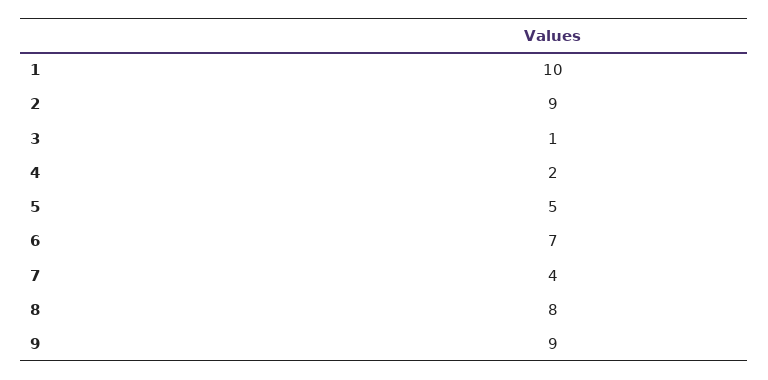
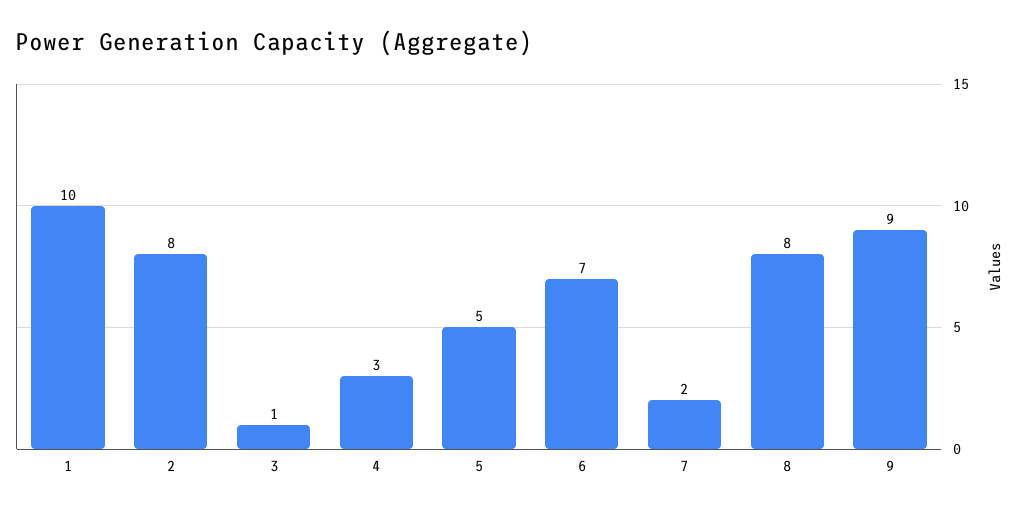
  {
    "1": 10,
-   "2": 9,
+   "2": 8,
    "3": 1,
-   "4": 2,
+   "4": 3,
    "5": 5,
    "6": 7,
-   "7": 4,
+   "7": 2,
    "8": 8,
    "9": 9
  }

